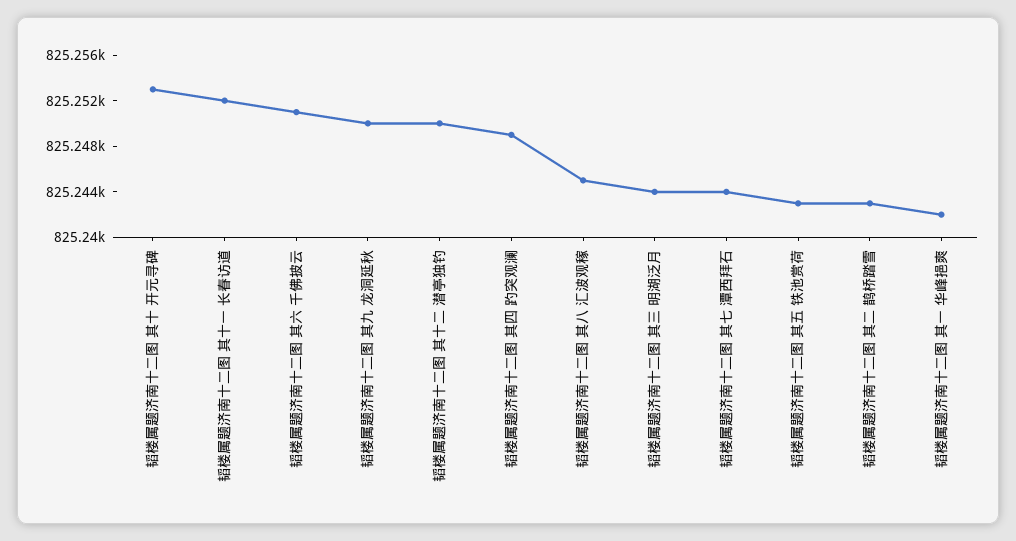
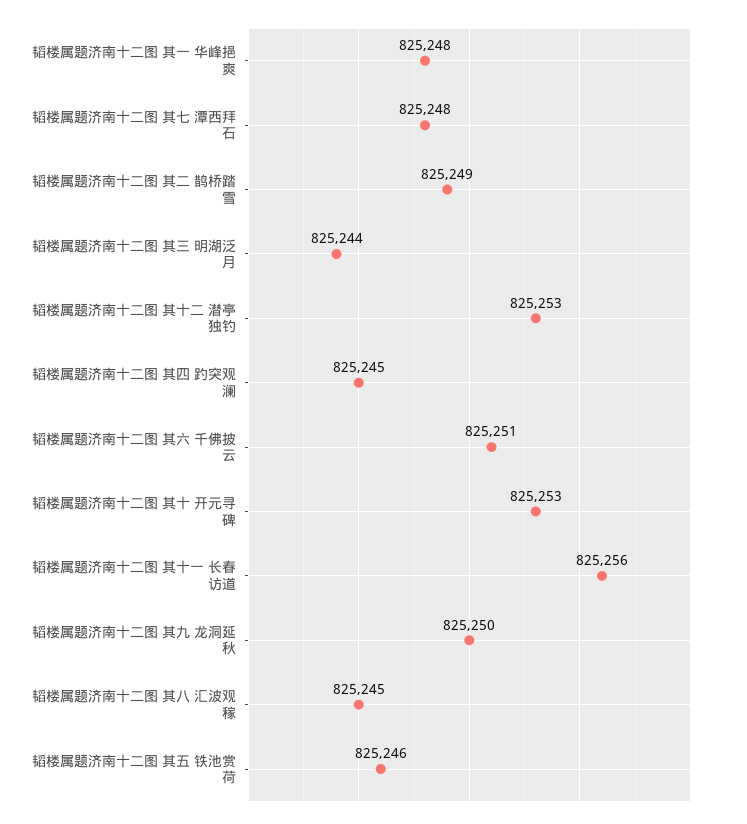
  {
    "韬楼属题济南十二图 其十 开元寻碑": 825253,
-   "韬楼属题济南十二图 其十一 长春访道": 825252,
+   "韬楼属题济南十二图 其十一 长春访道": 825256,
    "韬楼属题济南十二图 其六 千佛披云": 825251,
    "韬楼属题济南十二图 其九 龙洞延秋": 825250,
-   "韬楼属题济南十二图 其十二 潜亭独钓": 825250,
+   "韬楼属题济南十二图 其十二 潜亭独钓": 825253,
-   "韬楼属题济南十二图 其四 趵突观澜": 825249,
+   "韬楼属题济南十二图 其四 趵突观澜": 825245,
    "韬楼属题济南十二图 其八 汇波观稼": 825245,
    "韬楼属题济南十二图 其三 明湖泛月": 825244,
-   "韬楼属题济南十二图 其七 潭西拜石": 825244,
+   "韬楼属题济南十二图 其七 潭西拜石": 825248,
-   "韬楼属题济南十二图 其五 铁池赏荷": 825243,
+   "韬楼属题济南十二图 其五 铁池赏荷": 825246,
-   "韬楼属题济南十二图 其二 鹊桥踏雪": 825243,
+   "韬楼属题济南十二图 其二 鹊桥踏雪": 825249,
-   "韬楼属题济南十二图 其一 华峰挹爽": 825242
+   "韬楼属题济南十二图 其一 华峰挹爽": 825248
  }

